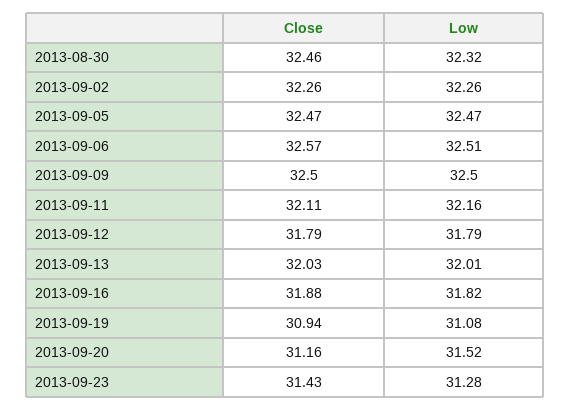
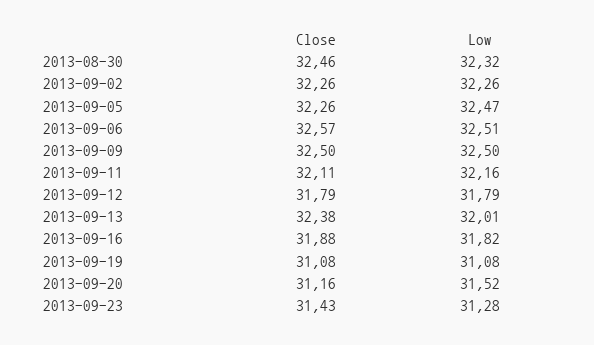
  {
    "Close": {
      "2013-08-30": 32.46,
      "2013-09-02": 32.26,
-     "2013-09-05": 32.47,
+     "2013-09-05": 32.26,
      "2013-09-06": 32.57,
      "2013-09-09": 32.5,
      "2013-09-11": 32.11,
      "2013-09-12": 31.79,
-     "2013-09-13": 32.03,
+     "2013-09-13": 32.38,
      "2013-09-16": 31.88,
-     "2013-09-19": 30.94,
+     "2013-09-19": 31.08,
      "2013-09-20": 31.16,
      "2013-09-23": 31.43
    },
    "Low": {
      "2013-08-30": 32.32,
      "2013-09-02": 32.26,
      "2013-09-05": 32.47,
      "2013-09-06": 32.51,
      "2013-09-09": 32.5,
      "2013-09-11": 32.16,
      "2013-09-12": 31.79,
      "2013-09-13": 32.01,
      "2013-09-16": 31.82,
      "2013-09-19": 31.08,
      "2013-09-20": 31.52,
      "2013-09-23": 31.28
    }
  }

